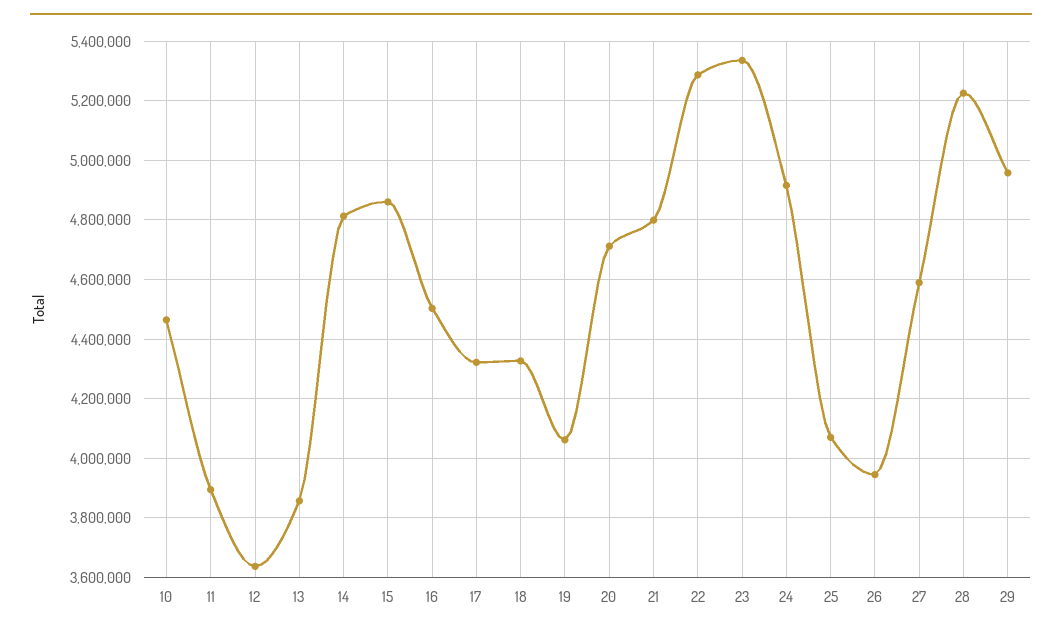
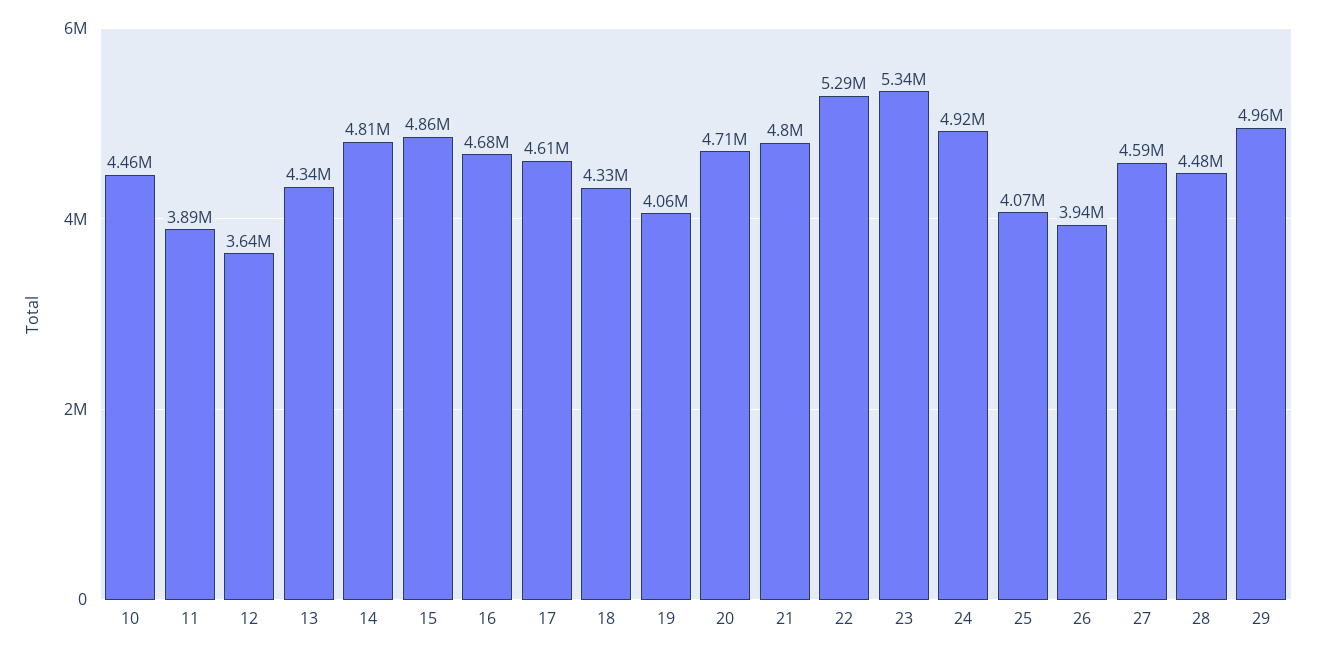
  {
    "10": 4460000,
    "11": 3890000,
    "12": 3640000,
-   "13": 3850000,
+   "13": 4340000,
    "14": 4810000,
    "15": 4860000,
-   "16": 4500000,
+   "16": 4680000,
-   "17": 4325000,
+   "17": 4610000,
    "18": 4330000,
    "19": 4060000,
    "20": 4710000,
    "21": 4800000,
    "22": 5290000,
    "23": 5340000,
    "24": 4920000,
    "25": 4070000,
    "26": 3940000,
    "27": 4590000,
-   "28": 5225000,
+   "28": 4480000,
    "29": 4960000
  }

